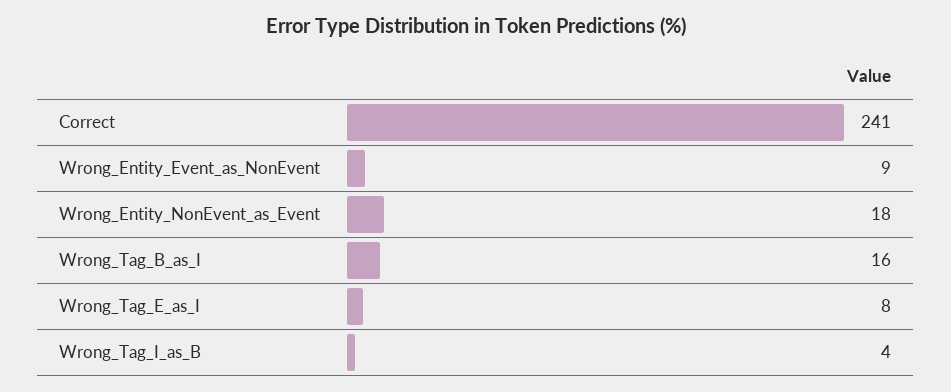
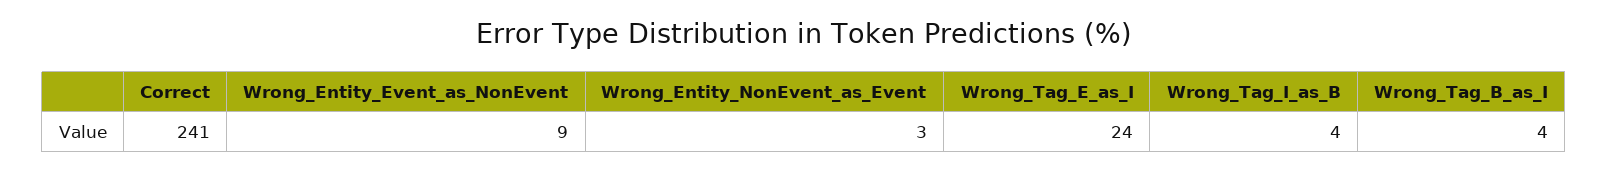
  {
    "Correct": 241,
    "Wrong_Entity_Event_as_NonEvent": 9,
-   "Wrong_Entity_NonEvent_as_Event": 18,
+   "Wrong_Entity_NonEvent_as_Event": 3,
-   "Wrong_Tag_B_as_I": 16,
+   "Wrong_Tag_B_as_I": 4,
-   "Wrong_Tag_E_as_I": 8,
+   "Wrong_Tag_E_as_I": 24,
    "Wrong_Tag_I_as_B": 4
  }

